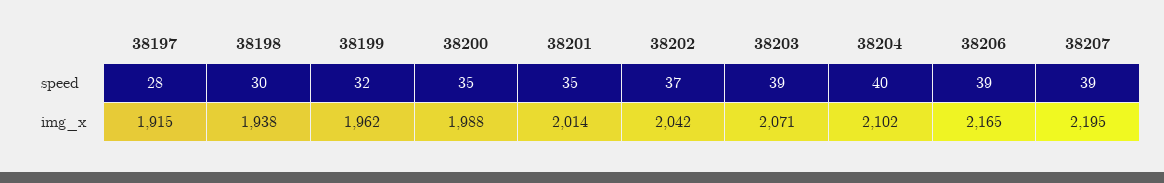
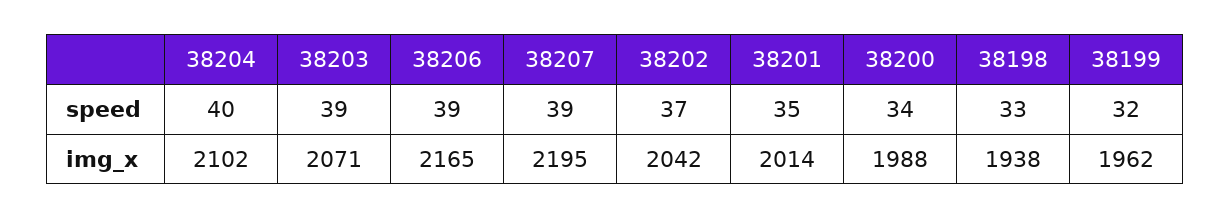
  {
-   "38197": {
-     "speed": 28,
-     "img_x": 1915
-   },
    "38198": {
-     "speed": 30,
+     "speed": 33,
      "img_x": 1938
    },
    "38199": {
      "speed": 32,
      "img_x": 1962
    },
    "38200": {
-     "speed": 35,
+     "speed": 34,
      "img_x": 1988
    },
    "38201": {
      "speed": 35,
      "img_x": 2014
    },
    "38202": {
      "speed": 37,
      "img_x": 2042
    },
    "38203": {
      "speed": 39,
      "img_x": 2071
    },
    "38204": {
      "speed": 40,
      "img_x": 2102
    },
    "38206": {
      "speed": 39,
      "img_x": 2165
    },
    "38207": {
      "speed": 39,
      "img_x": 2195
    }
  }

